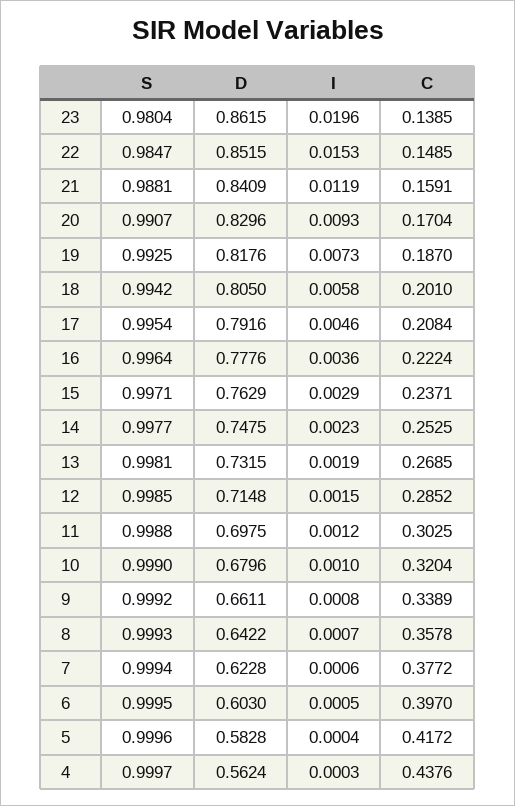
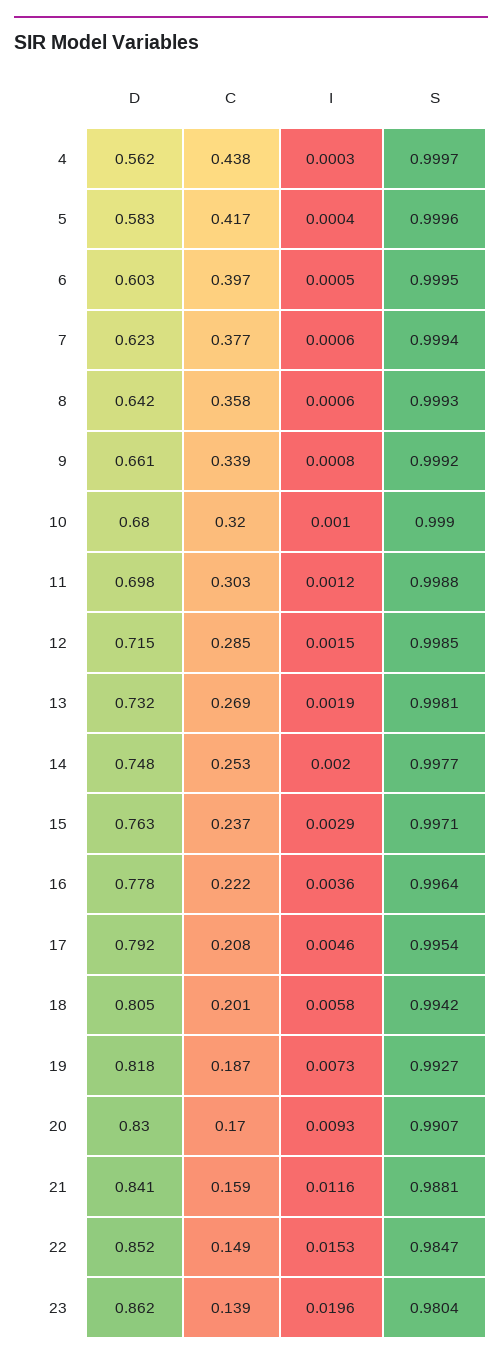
  {
    "S": {
      "23": 0.9804,
      "22": 0.9847,
      "21": 0.9881,
      "20": 0.9907,
-     "19": 0.9925,
+     "19": 0.9927,
      "18": 0.9942,
      "17": 0.9954,
      "16": 0.9964,
      "15": 0.9971,
      "14": 0.9977,
      "13": 0.9981,
      "12": 0.9985,
      "11": 0.9988,
      "10": 0.999,
      "9": 0.9992,
      "8": 0.9993,
      "7": 0.9994,
      "6": 0.9995,
      "5": 0.9996,
      "4": 0.9997
    },
    "D": {
      "23": 0.8615,
      "22": 0.8515,
      "21": 0.8409,
      "20": 0.8296,
      "19": 0.8176,
      "18": 0.805,
      "17": 0.7916,
      "16": 0.7776,
      "15": 0.7629,
      "14": 0.7475,
      "13": 0.7315,
      "12": 0.7148,
      "11": 0.6975,
      "10": 0.6796,
      "9": 0.6611,
      "8": 0.6422,
      "7": 0.6228,
      "6": 0.603,
      "5": 0.5828,
      "4": 0.5624
    },
    "I": {
      "23": 0.0196,
      "22": 0.0153,
-     "21": 0.0119,
+     "21": 0.0116,
      "20": 0.0093,
      "19": 0.0073,
      "18": 0.0058,
      "17": 0.0046,
      "16": 0.0036,
      "15": 0.0029,
-     "14": 0.0023,
+     "14": 0.002,
      "13": 0.0019,
      "12": 0.0015,
      "11": 0.0012,
      "10": 0.001,
      "9": 0.0008,
-     "8": 0.0007,
+     "8": 0.0006,
      "7": 0.0006,
      "6": 0.0005,
      "5": 0.0004,
      "4": 0.0003
    },
    "C": {
      "23": 0.1385,
      "22": 0.1485,
      "21": 0.1591,
      "20": 0.1704,
      "19": 0.187,
      "18": 0.201,
      "17": 0.2084,
      "16": 0.2224,
      "15": 0.2371,
      "14": 0.2525,
      "13": 0.2685,
      "12": 0.2852,
      "11": 0.3025,
      "10": 0.3204,
      "9": 0.3389,
      "8": 0.3578,
      "7": 0.3772,
      "6": 0.397,
      "5": 0.4172,
      "4": 0.4376
    }
  }

